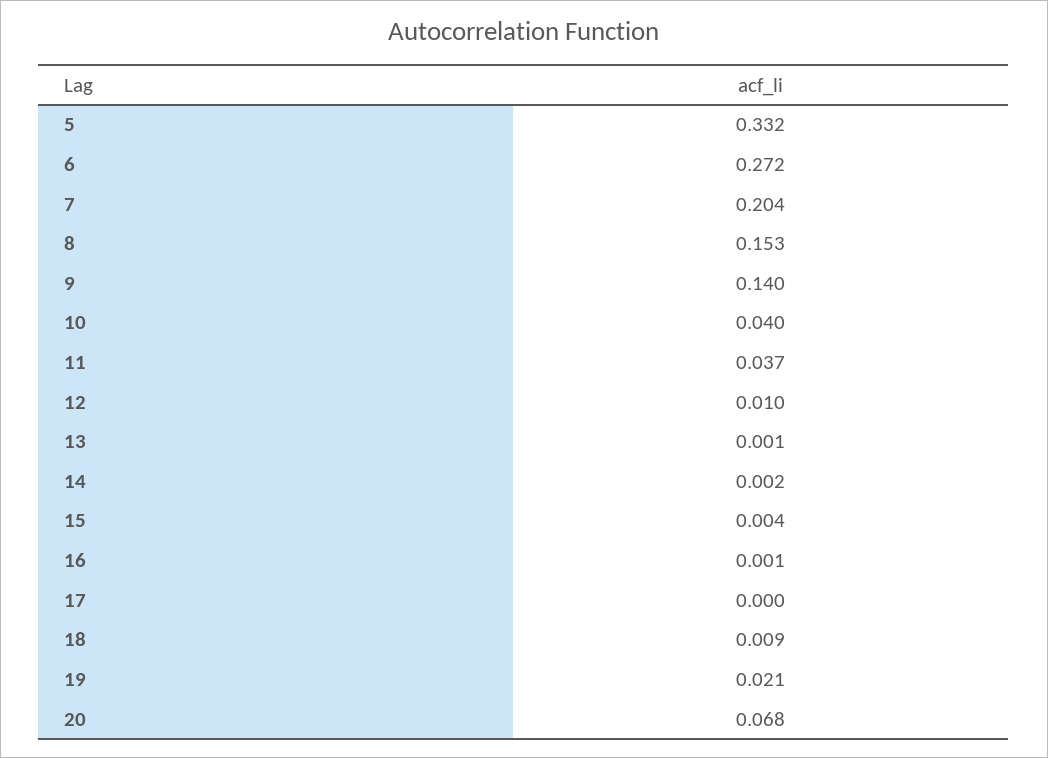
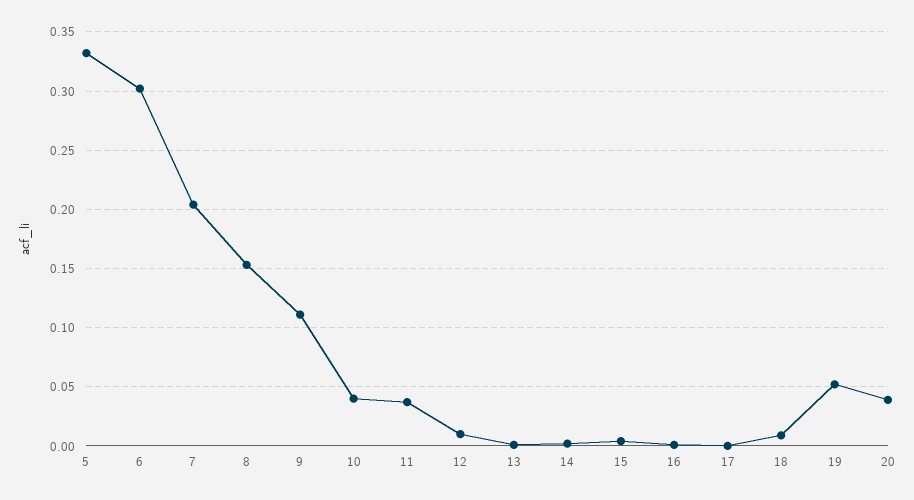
  {
    "5": 0.332,
-   "6": 0.272,
+   "6": 0.3,
    "7": 0.204,
    "8": 0.153,
-   "9": 0.14,
+   "9": 0.11,
    "10": 0.04,
    "11": 0.037,
    "12": 0.01,
    "13": 0.001,
    "14": 0.002,
    "15": 0.004,
    "16": 0.001,
    "17": 0,
    "18": 0.009,
-   "19": 0.021,
+   "19": 0.05,
-   "20": 0.068
+   "20": 0.04
  }

